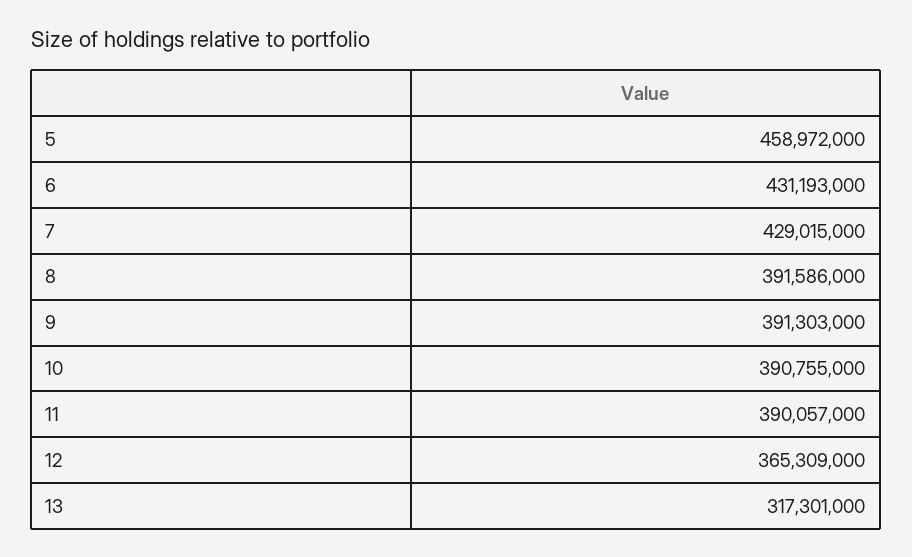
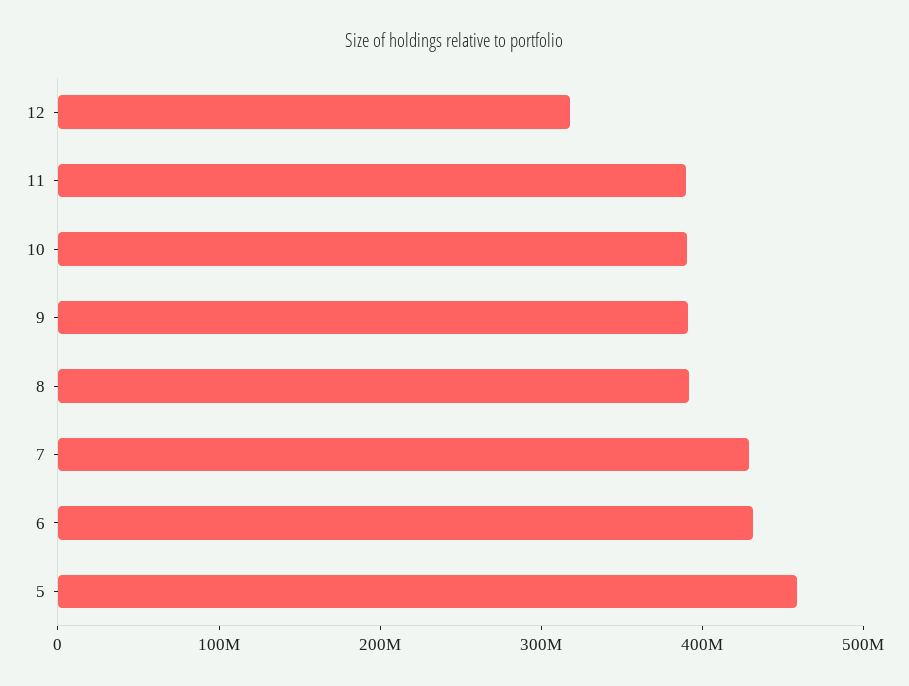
  {
    "5": 458972000,
    "6": 431193000,
    "7": 429015000,
    "8": 391586000,
    "9": 391303000,
    "10": 390755000,
    "11": 390057000,
-   "12": 365309000,
+   "12": 320000000
-   "13": 317301000
  }

